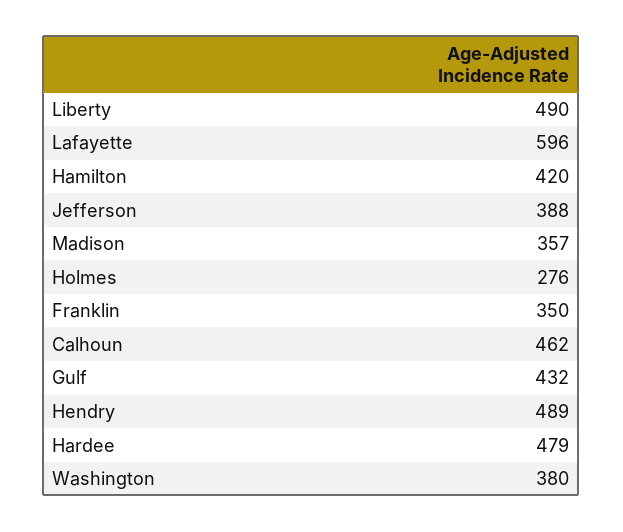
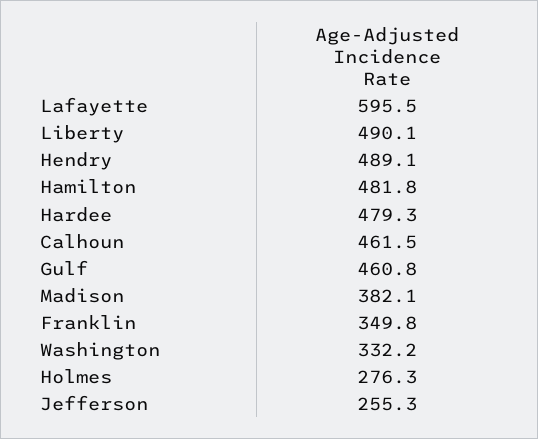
  {
    "Liberty": 490.1,
    "Lafayette": 595.5,
-   "Hamilton": 420,
+   "Hamilton": 481.8,
-   "Jefferson": 388,
+   "Jefferson": 255.3,
-   "Madison": 357,
+   "Madison": 382.1,
    "Holmes": 276.3,
    "Franklin": 349.8,
    "Calhoun": 461.5,
-   "Gulf": 432,
+   "Gulf": 460.8,
    "Hendry": 489.1,
    "Hardee": 479.3,
-   "Washington": 380
+   "Washington": 332.2
  }

